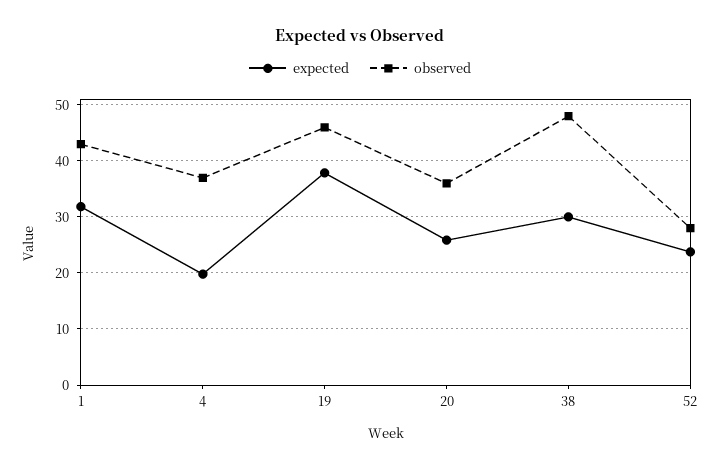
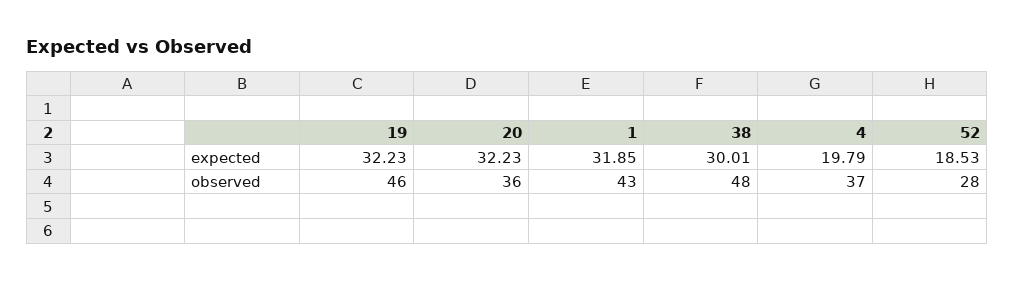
  {
    "expected": {
      "1": 31.85,
      "4": 19.79,
-     "19": 38,
+     "19": 32.23,
-     "20": 26,
+     "20": 32.23,
      "38": 30.01,
-     "52": 24
+     "52": 18.53
    },
    "observed": {
      "1": 43,
      "4": 37,
      "19": 46,
      "20": 36,
      "38": 48,
      "52": 28
    }
  }

